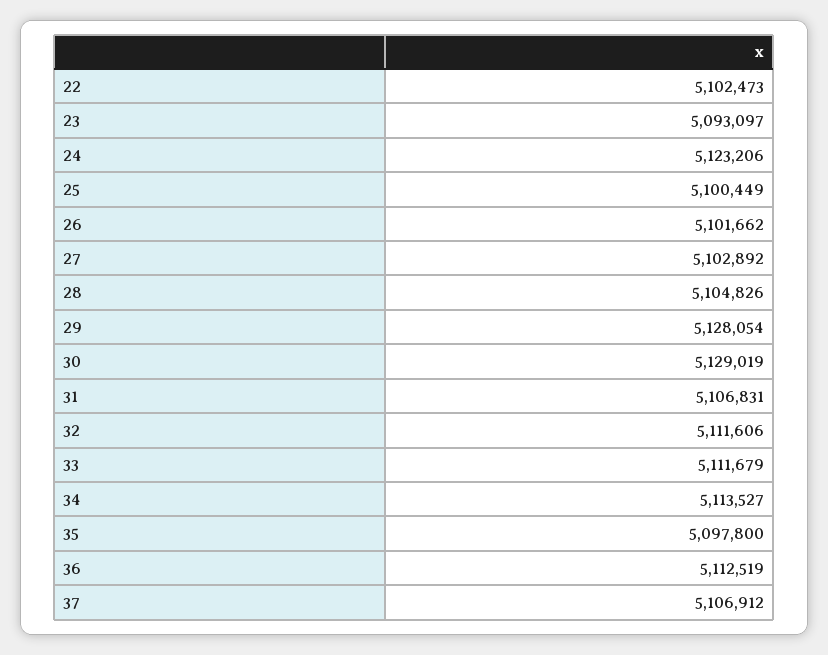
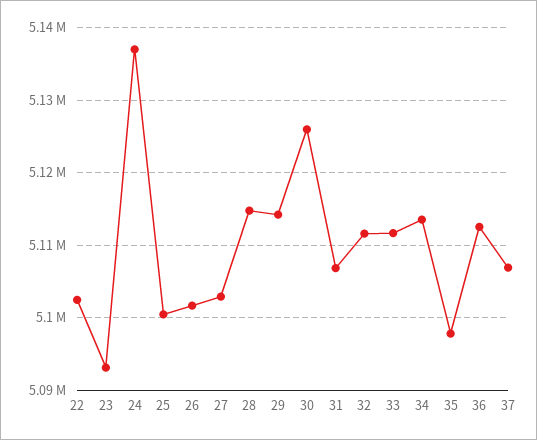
  {
    "22": 5102473,
    "23": 5093097,
-   "24": 5123206,
+   "24": 5137000,
    "25": 5100449,
    "26": 5101662,
    "27": 5102892,
-   "28": 5104826,
+   "28": 5115000,
-   "29": 5128054,
+   "29": 5114000,
-   "30": 5129019,
+   "30": 5126000,
    "31": 5106831,
    "32": 5111606,
    "33": 5111679,
    "34": 5113527,
    "35": 5097800,
    "36": 5112519,
    "37": 5106912
  }

